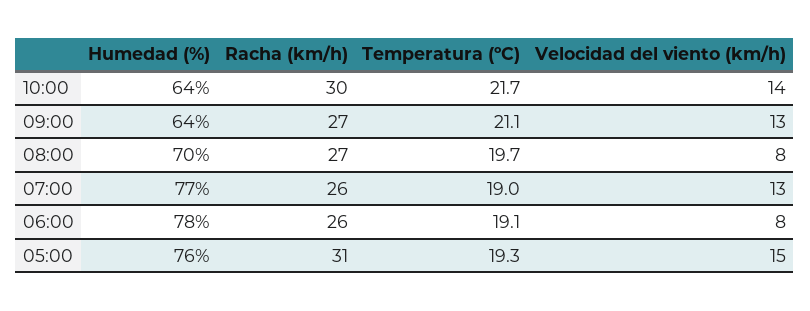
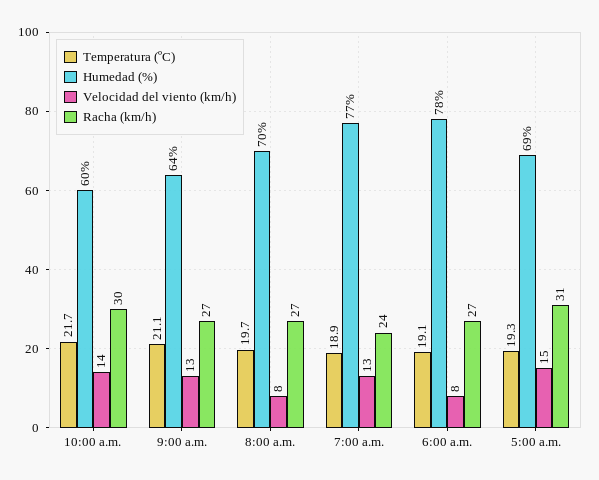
  {
    "Humedad (%)": {
-     "10:00": 64,
+     "10:00": 60,
      "09:00": 64,
      "08:00": 70,
      "07:00": 77,
      "06:00": 78,
-     "05:00": 76
+     "05:00": 69
    },
    "Racha (km/h)": {
      "10:00": 30,
      "09:00": 27,
      "08:00": 27,
-     "07:00": 26,
+     "07:00": 24,
-     "06:00": 26,
+     "06:00": 27,
      "05:00": 31
    },
    "Temperatura (ºC)": {
      "10:00": 21.7,
      "09:00": 21.1,
      "08:00": 19.7,
-     "07:00": 19,
+     "07:00": 18.9,
      "06:00": 19.1,
      "05:00": 19.3
    },
    "Velocidad del viento (km/h)": {
      "10:00": 14,
      "09:00": 13,
      "08:00": 8,
      "07:00": 13,
      "06:00": 8,
      "05:00": 15
    }
  }

